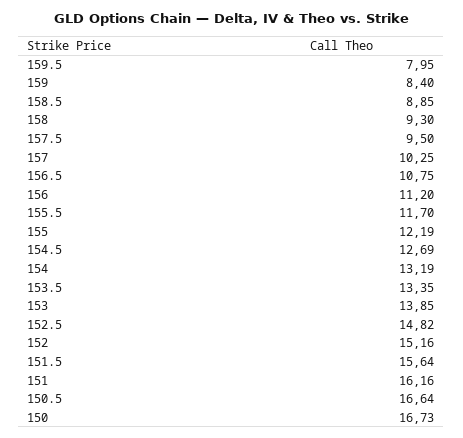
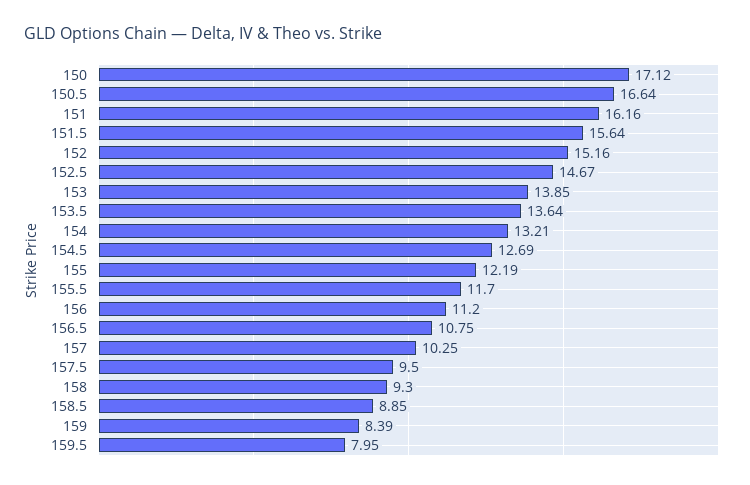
  {
    "159.5": 7.95,
-   "159": 8.4,
+   "159": 8.39,
    "158.5": 8.85,
    "158": 9.3,
    "157.5": 9.5,
    "157": 10.25,
    "156.5": 10.75,
    "156": 11.2,
    "155.5": 11.7,
    "155": 12.19,
    "154.5": 12.69,
-   "154": 13.19,
+   "154": 13.21,
-   "153.5": 13.35,
+   "153.5": 13.64,
    "153": 13.85,
-   "152.5": 14.82,
+   "152.5": 14.67,
    "152": 15.16,
    "151.5": 15.64,
    "151": 16.16,
    "150.5": 16.64,
-   "150": 16.73
+   "150": 17.12
  }

